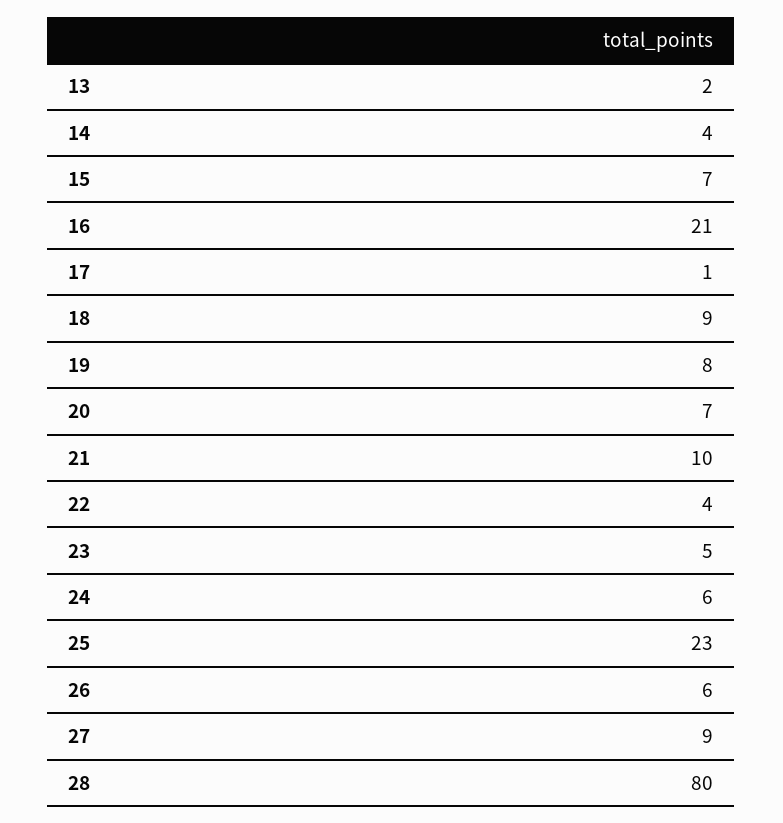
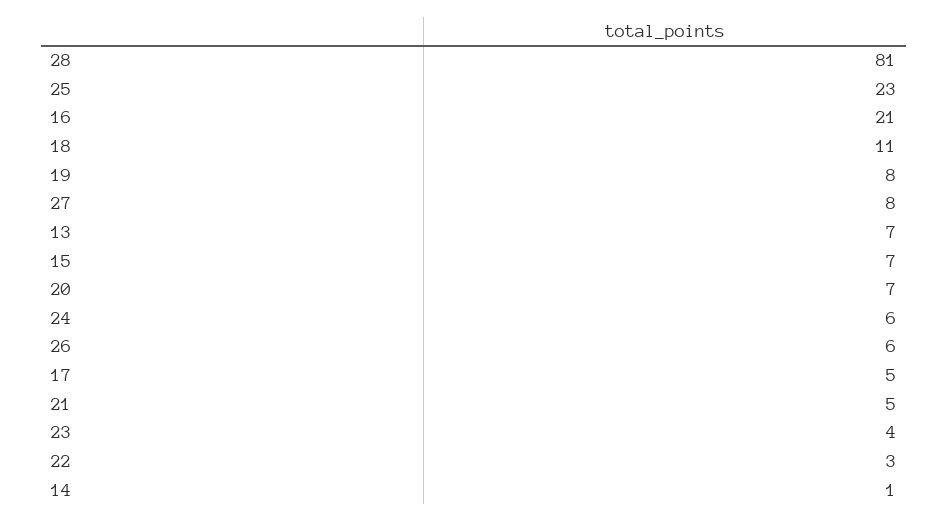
  {
-   "13": 2,
+   "13": 7,
-   "14": 4,
+   "14": 1,
    "15": 7,
    "16": 21,
-   "17": 1,
+   "17": 5,
-   "18": 9,
+   "18": 11,
    "19": 8,
    "20": 7,
-   "21": 10,
+   "21": 5,
-   "22": 4,
+   "22": 3,
-   "23": 5,
+   "23": 4,
    "24": 6,
    "25": 23,
    "26": 6,
-   "27": 9,
+   "27": 8,
-   "28": 80
+   "28": 81
  }

